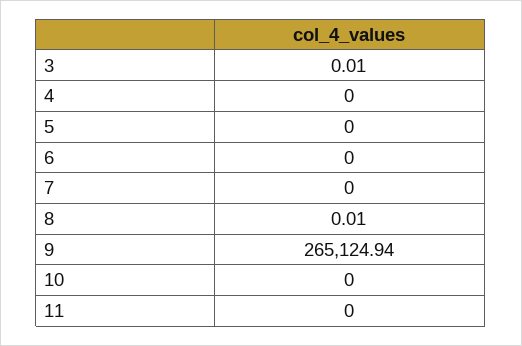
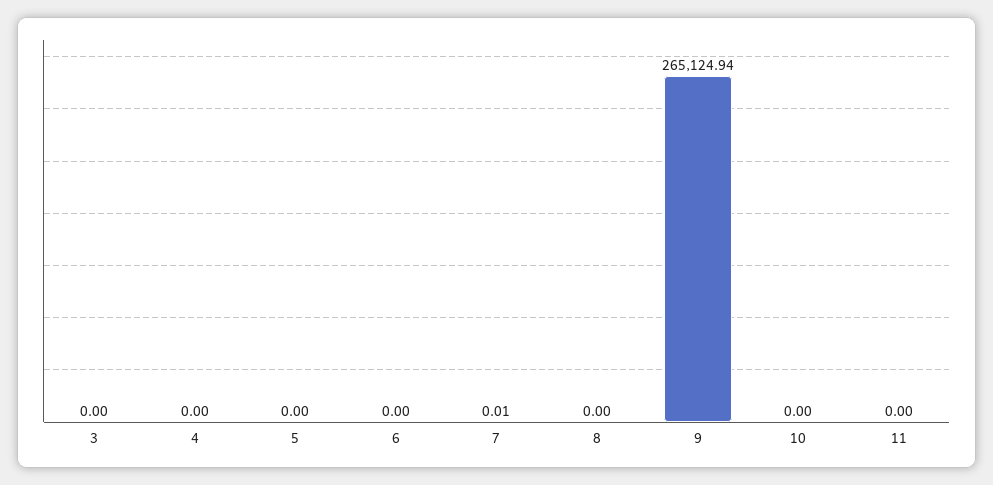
  {
-   "3": 0.01,
+   "3": 0,
    "4": 0,
    "5": 0,
    "6": 0,
-   "7": 0,
+   "7": 0.01,
-   "8": 0.01,
+   "8": 0,
    "9": 265124.94,
    "10": 0,
    "11": 0
  }

